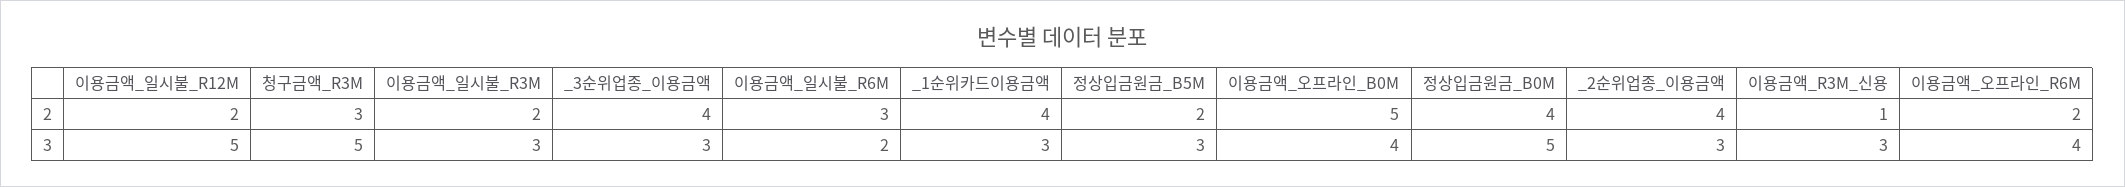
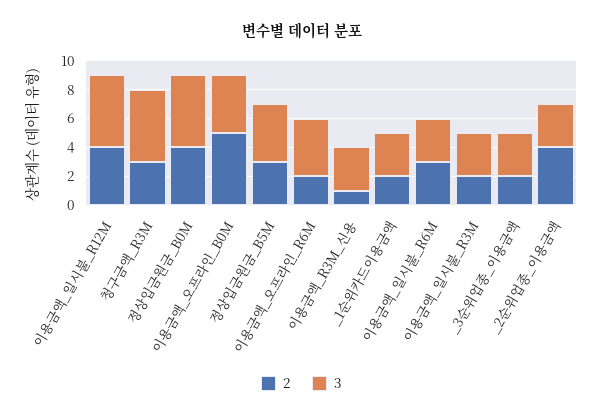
  {
    "2": {
-     "이용금액_일시불_R12M": 2,
+     "이용금액_일시불_R12M": 4,
      "청구금액_R3M": 3,
      "이용금액_일시불_R3M": 2,
-     "_3순위업종_이용금액": 4,
+     "_3순위업종_이용금액": 2,
      "이용금액_일시불_R6M": 3,
-     "_1순위카드이용금액": 4,
+     "_1순위카드이용금액": 2,
-     "정상입금원금_B5M": 2,
+     "정상입금원금_B5M": 3,
      "이용금액_오프라인_B0M": 5,
      "정상입금원금_B0M": 4,
      "_2순위업종_이용금액": 4,
      "이용금액_R3M_신용": 1,
      "이용금액_오프라인_R6M": 2
    },
    "3": {
      "이용금액_일시불_R12M": 5,
      "청구금액_R3M": 5,
      "이용금액_일시불_R3M": 3,
      "_3순위업종_이용금액": 3,
-     "이용금액_일시불_R6M": 2,
+     "이용금액_일시불_R6M": 3,
      "_1순위카드이용금액": 3,
-     "정상입금원금_B5M": 3,
+     "정상입금원금_B5M": 4,
      "이용금액_오프라인_B0M": 4,
      "정상입금원금_B0M": 5,
      "_2순위업종_이용금액": 3,
      "이용금액_R3M_신용": 3,
      "이용금액_오프라인_R6M": 4
    }
  }

